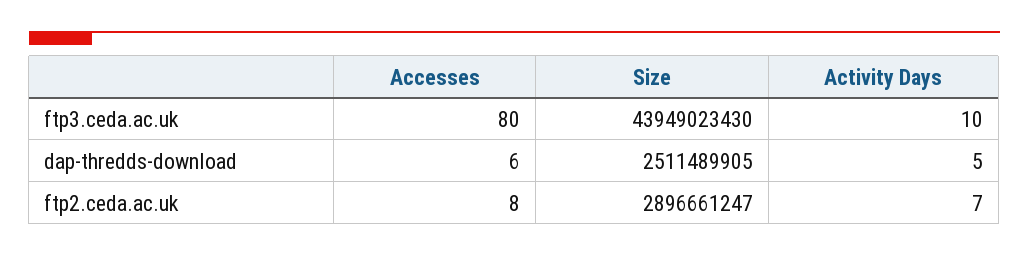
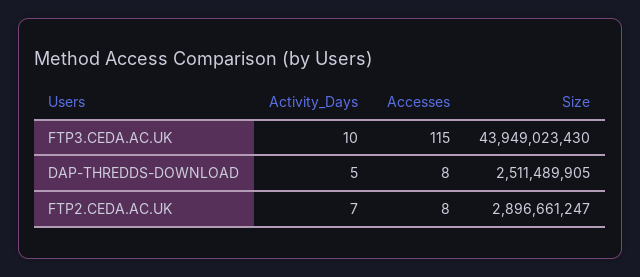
  {
    "Accesses": {
-     "ftp3.ceda.ac.uk": 80,
+     "ftp3.ceda.ac.uk": 115,
-     "dap-thredds-download": 6,
+     "dap-thredds-download": 8,
      "ftp2.ceda.ac.uk": 8
    },
    "Size": {
      "ftp3.ceda.ac.uk": 43949023430,
      "dap-thredds-download": 2511489905,
      "ftp2.ceda.ac.uk": 2896661247
    },
    "Activity Days": {
      "ftp3.ceda.ac.uk": 10,
      "dap-thredds-download": 5,
      "ftp2.ceda.ac.uk": 7
    }
  }

